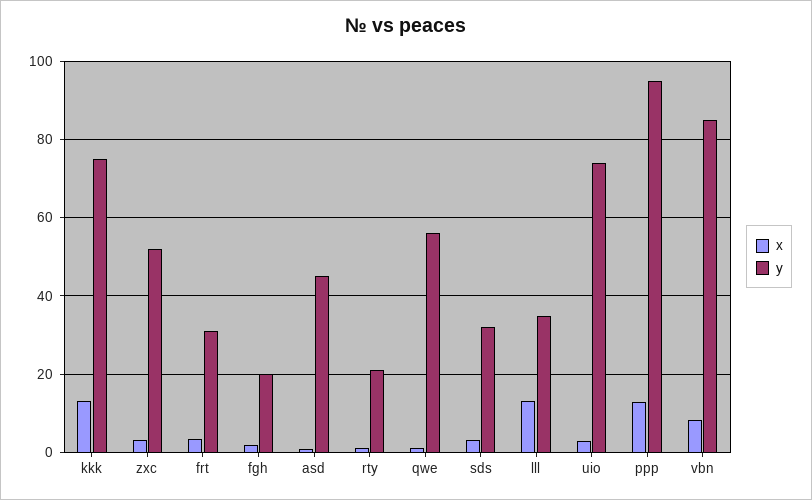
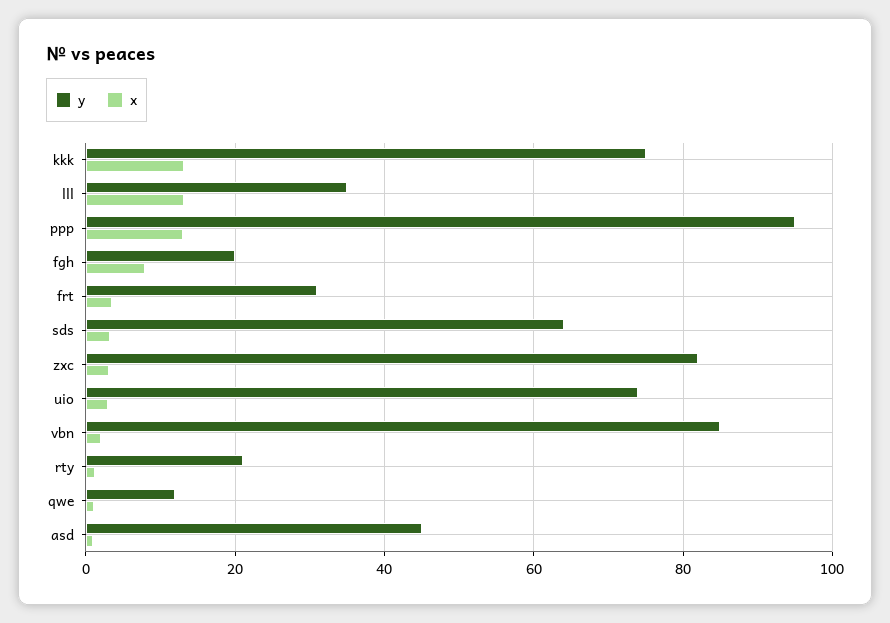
  {
    "x": {
      "kkk": 14,
      "zxc": 4,
      "frt": 4,
-     "fgh": 2,
+     "fgh": 8,
      "asd": 2,
      "rty": 2,
      "qwe": 2,
      "sds": 4,
      "lll": 14,
      "uio": 4,
      "ppp": 14,
-     "vbn": 8
+     "vbn": 2
    },
    "y": {
      "kkk": 76,
-     "zxc": 52,
+     "zxc": 82,
      "frt": 32,
      "fgh": 20,
      "asd": 46,
      "rty": 22,
-     "qwe": 56,
+     "qwe": 12,
-     "sds": 32,
+     "sds": 64,
      "lll": 36,
      "uio": 74,
      "ppp": 96,
      "vbn": 86
    }
  }

